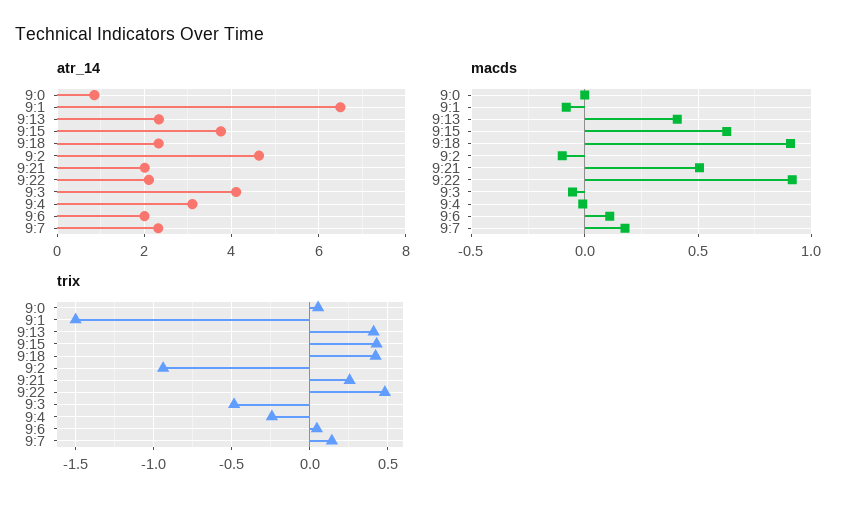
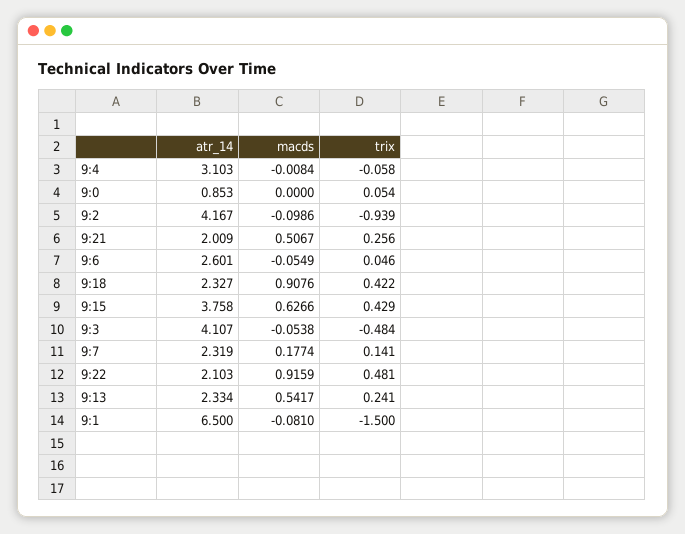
  {
    "atr_14": {
      "9:0": 0.853,
      "9:1": 6.5,
      "9:13": 2.334,
      "9:15": 3.758,
      "9:18": 2.327,
-     "9:2": 4.6,
+     "9:2": 4.167,
      "9:21": 2.009,
      "9:22": 2.103,
      "9:3": 4.107,
      "9:4": 3.103,
-     "9:6": 2,
+     "9:6": 2.601,
      "9:7": 2.319
    },
    "macds": {
      "9:0": 0,
      "9:1": -0.081,
-     "9:13": 0.4,
+     "9:13": 0.5417,
      "9:15": 0.6266,
      "9:18": 0.9076,
      "9:2": -0.0986,
      "9:21": 0.5067,
      "9:22": 0.9159,
      "9:3": -0.0538,
      "9:4": -0.0084,
-     "9:6": 0.1,
+     "9:6": -0.0549,
      "9:7": 0.1774
    },
    "trix": {
      "9:0": 0.054,
      "9:1": -1.5,
-     "9:13": 0.4,
+     "9:13": 0.241,
      "9:15": 0.429,
      "9:18": 0.422,
      "9:2": -0.939,
      "9:21": 0.256,
      "9:22": 0.481,
      "9:3": -0.484,
-     "9:4": -0.25,
+     "9:4": -0.058,
      "9:6": 0.046,
      "9:7": 0.141
    }
  }

